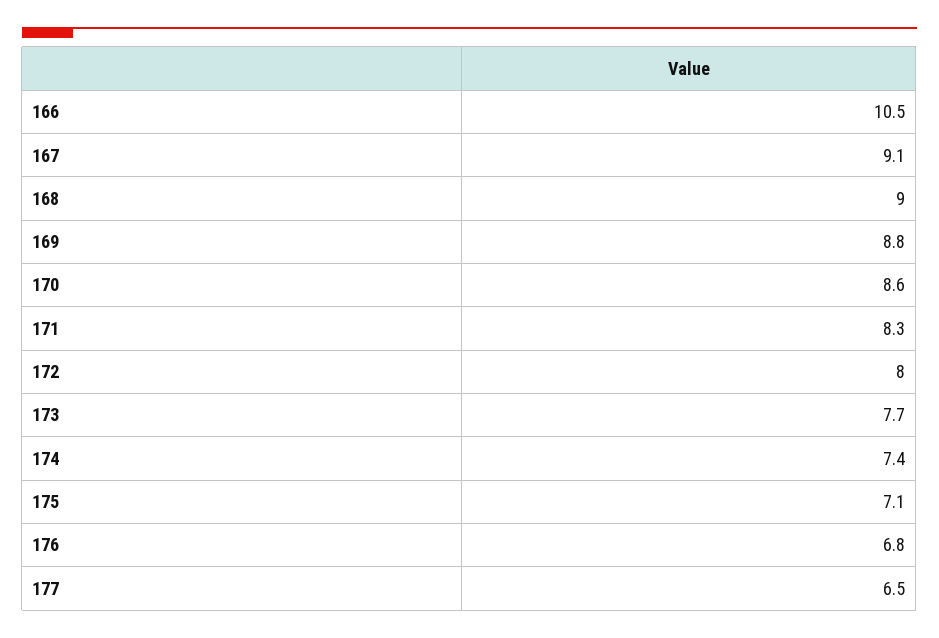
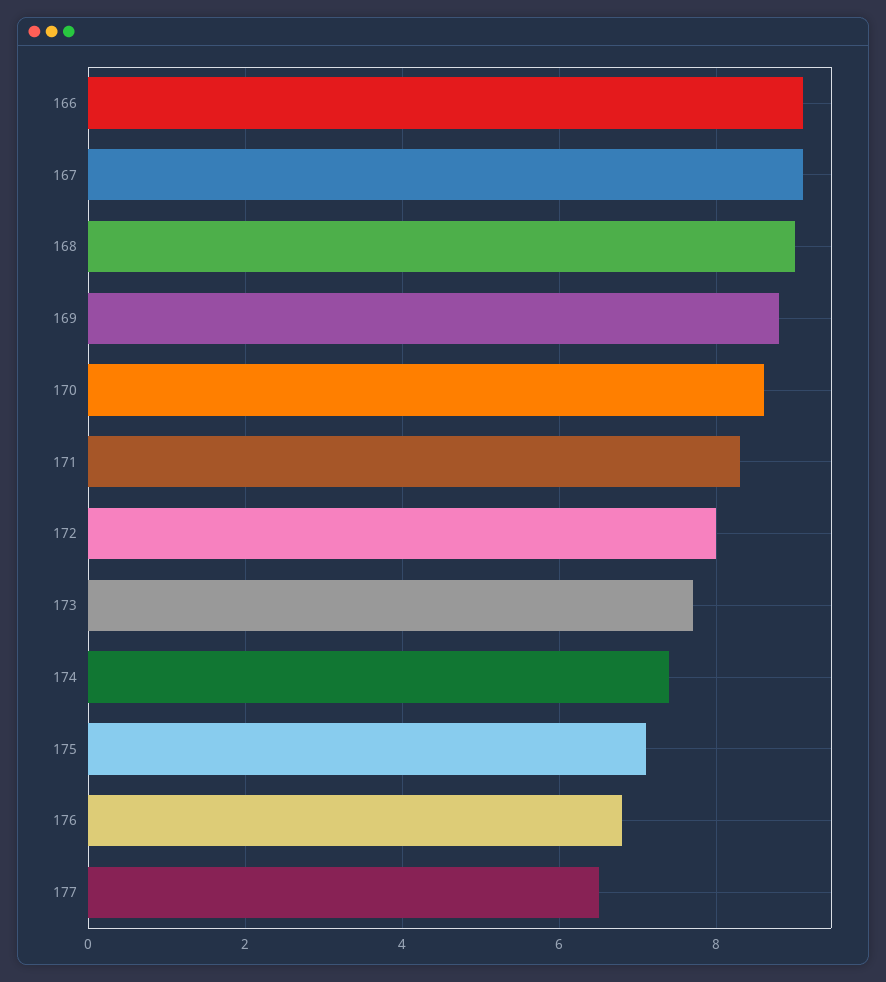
  {
-   "166": 10.5,
+   "166": 9,
    "167": 9.1,
    "168": 9,
    "169": 8.8,
    "170": 8.6,
    "171": 8.3,
    "172": 8,
    "173": 7.7,
    "174": 7.4,
    "175": 7.1,
    "176": 6.8,
    "177": 6.5
  }

